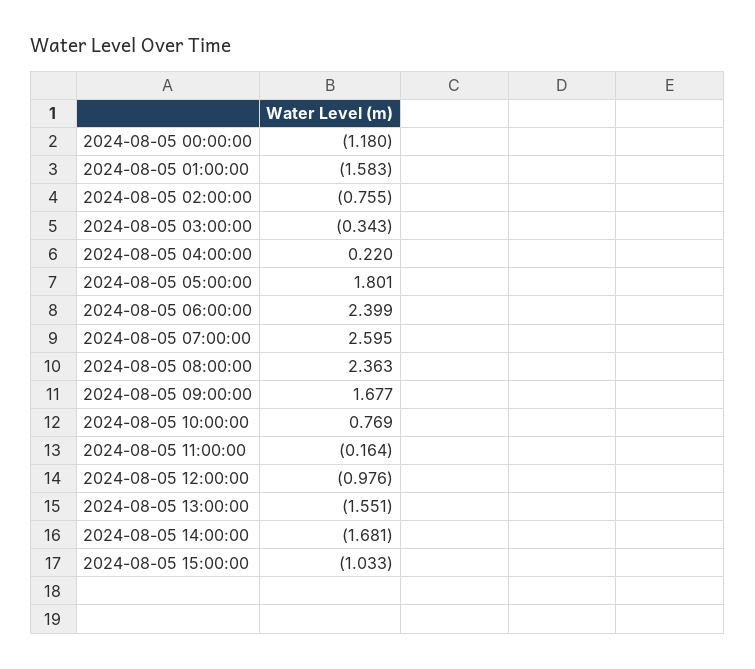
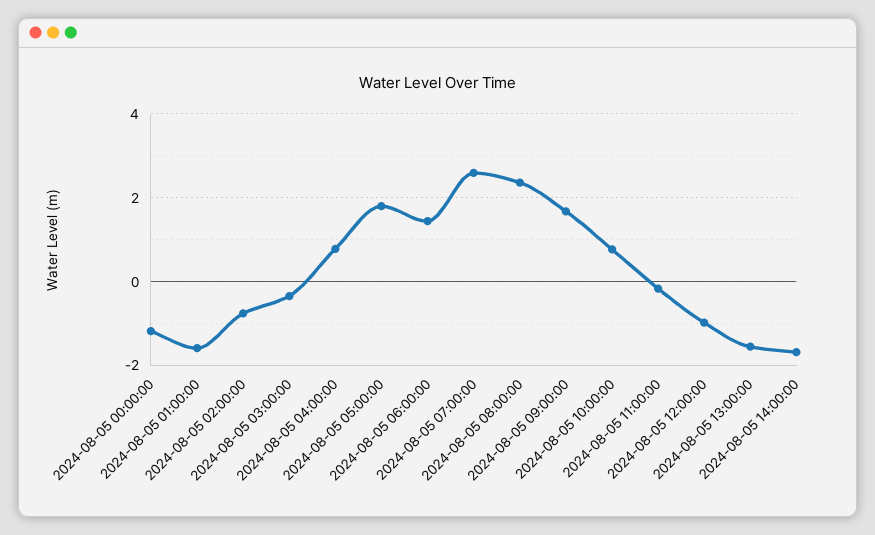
  {
    "2024-08-05 00:00:00": -1.18,
    "2024-08-05 01:00:00": -1.583,
    "2024-08-05 02:00:00": -0.755,
    "2024-08-05 03:00:00": -0.343,
-   "2024-08-05 04:00:00": 0.22,
+   "2024-08-05 04:00:00": 0.8,
    "2024-08-05 05:00:00": 1.801,
-   "2024-08-05 06:00:00": 2.399,
+   "2024-08-05 06:00:00": 1.4,
    "2024-08-05 07:00:00": 2.595,
    "2024-08-05 08:00:00": 2.363,
    "2024-08-05 09:00:00": 1.677,
    "2024-08-05 10:00:00": 0.769,
    "2024-08-05 11:00:00": -0.164,
    "2024-08-05 12:00:00": -0.976,
    "2024-08-05 13:00:00": -1.551,
-   "2024-08-05 14:00:00": -1.681,
+   "2024-08-05 14:00:00": -1.681
-   "2024-08-05 15:00:00": -1.033
  }

